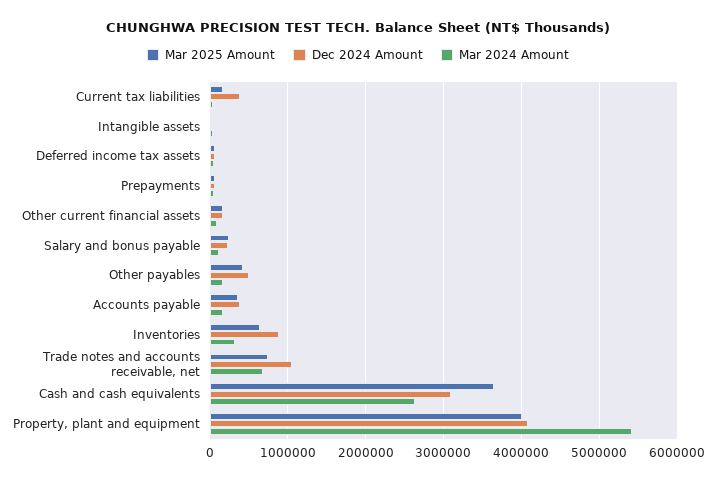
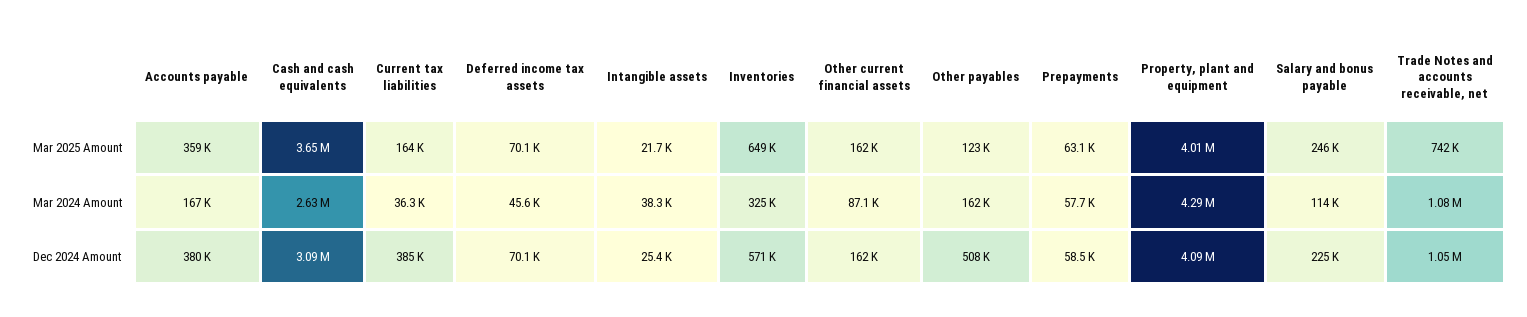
  {
    "Mar 2025 Amount": {
      "Current tax liabilities": 164000,
      "Intangible assets": 21700,
      "Deferred income tax assets": 70100,
      "Prepayments": 63100,
      "Other current financial assets": 162000,
      "Salary and bonus payable": 246000,
-     "Other payables": 400000,
+     "Other payables": 123000,
      "Accounts payable": 359000,
      "Inventories": 649000,
      "Trade notes and accounts receivable, net": 742000,
      "Cash and cash equivalents": 3650000,
      "Property, plant and equipment": 4010000
    },
    "Dec 2024 Amount": {
      "Current tax liabilities": 385000,
      "Intangible assets": 25400,
      "Deferred income tax assets": 70100,
      "Prepayments": 58500,
      "Other current financial assets": 162000,
      "Salary and bonus payable": 225000,
      "Other payables": 508000,
      "Accounts payable": 380000,
-     "Inventories": 900000,
+     "Inventories": 571000,
      "Trade notes and accounts receivable, net": 1050000,
      "Cash and cash equivalents": 3090000,
      "Property, plant and equipment": 4090000
    },
    "Mar 2024 Amount": {
      "Current tax liabilities": 36300,
      "Intangible assets": 38300,
      "Deferred income tax assets": 45600,
      "Prepayments": 57700,
      "Other current financial assets": 87100,
      "Salary and bonus payable": 114000,
      "Other payables": 162000,
      "Accounts payable": 167000,
      "Inventories": 325000,
-     "Trade notes and accounts receivable, net": 700000,
+     "Trade notes and accounts receivable, net": 1080000,
      "Cash and cash equivalents": 2630000,
-     "Property, plant and equipment": 5400000
+     "Property, plant and equipment": 4290000
    }
  }

